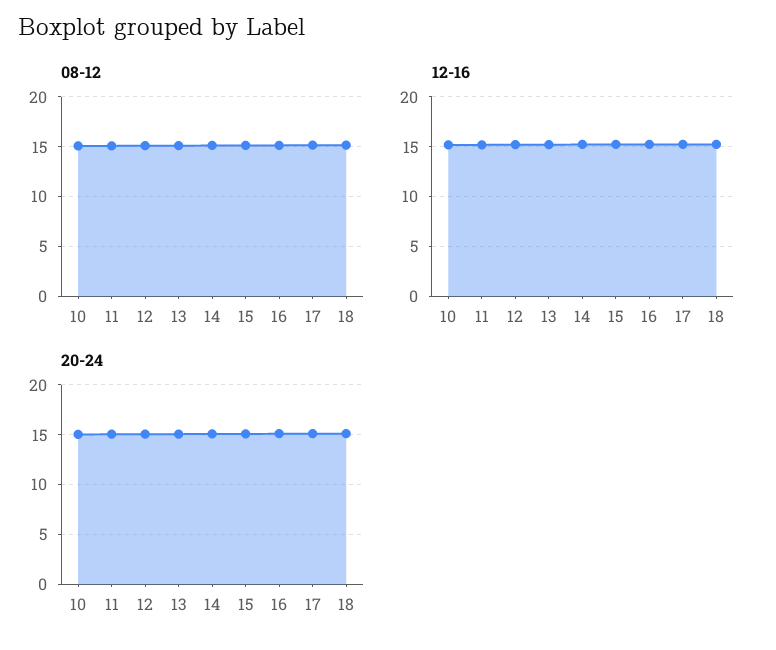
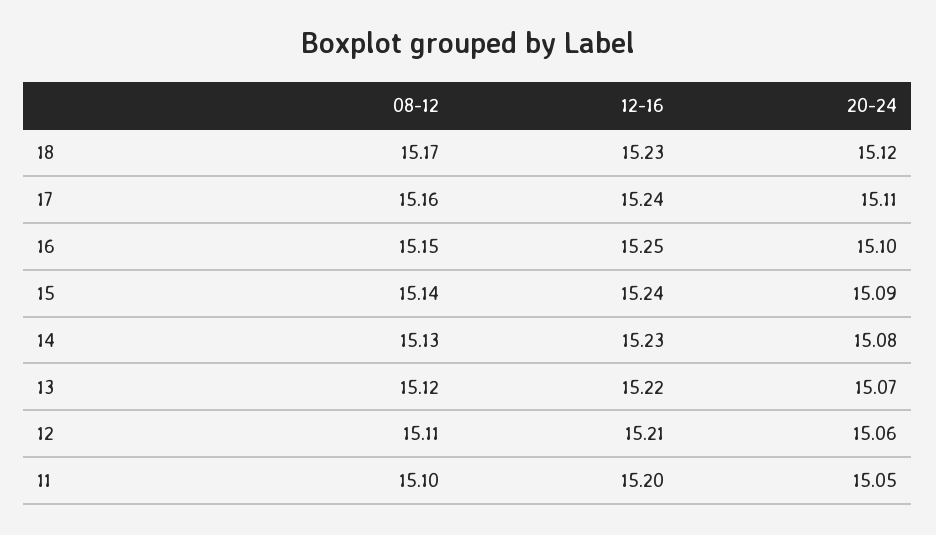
  {
    "08-12": {
-     "10": 15,
      "11": 15.1,
      "12": 15.11,
      "13": 15.12,
      "14": 15.13,
      "15": 15.14,
      "16": 15.15,
      "17": 15.16,
      "18": 15.17
    },
    "12-16": {
-     "10": 15,
      "11": 15.2,
      "12": 15.21,
      "13": 15.22,
      "14": 15.23,
      "15": 15.24,
      "16": 15.25,
      "17": 15.24,
      "18": 15.23
    },
    "20-24": {
-     "10": 15,
      "11": 15.05,
      "12": 15.06,
      "13": 15.07,
      "14": 15.08,
      "15": 15.09,
      "16": 15.1,
      "17": 15.11,
      "18": 15.12
    }
  }

